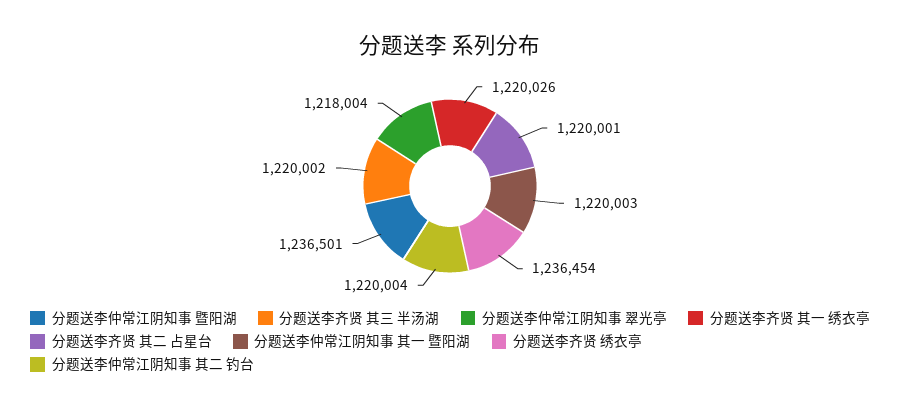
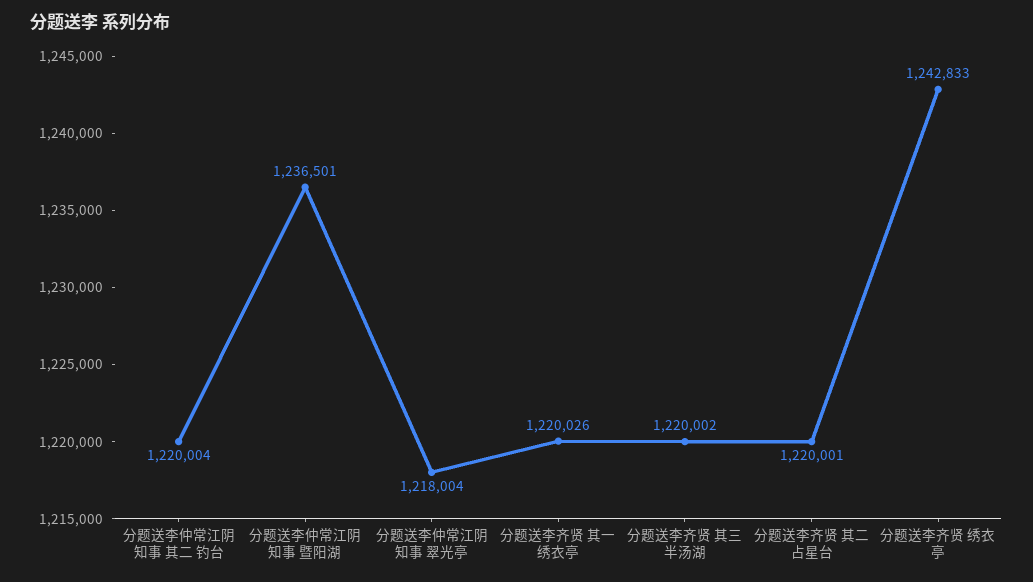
  {
    "分题送李仲常江阴知事 暨阳湖": 1236501,
    "分题送李齐贤 其三 半汤湖": 1220002,
    "分题送李仲常江阴知事 翠光亭": 1218004,
    "分题送李齐贤 其一 绣衣亭": 1220026,
    "分题送李齐贤 其二 占星台": 1220001,
-   "分题送李仲常江阴知事 其一 暨阳湖": 1220003,
-   "分题送李齐贤 绣衣亭": 1236454,
+   "分题送李齐贤 绣衣亭": 1242833,
    "分题送李仲常江阴知事 其二 钓台": 1220004
  }

